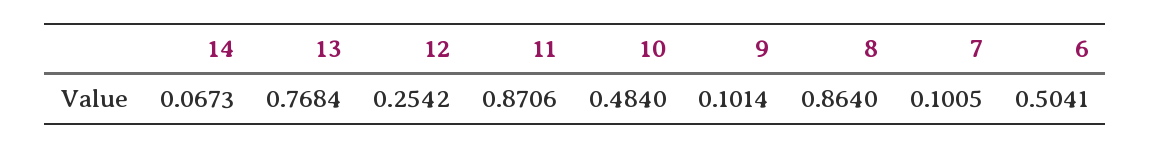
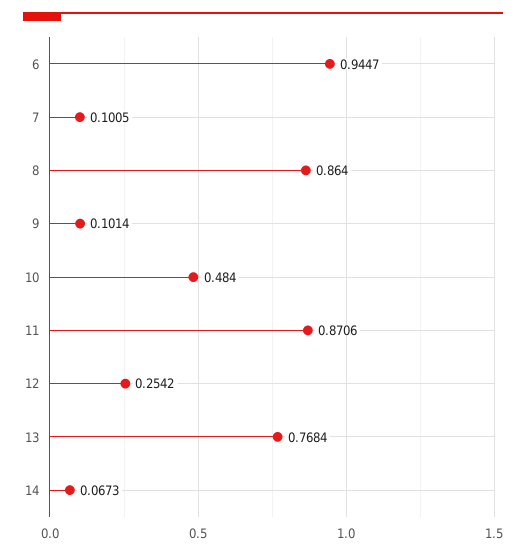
  {
    "14": 0.0673,
    "13": 0.7684,
    "12": 0.2542,
    "11": 0.8706,
    "10": 0.484,
    "9": 0.1014,
    "8": 0.864,
    "7": 0.1005,
-   "6": 0.5041
+   "6": 0.9447
  }

